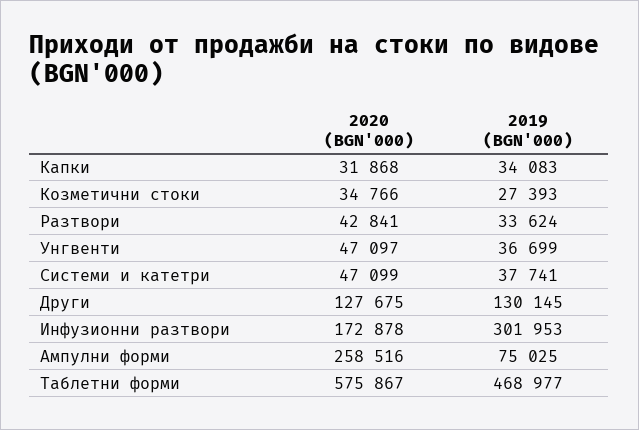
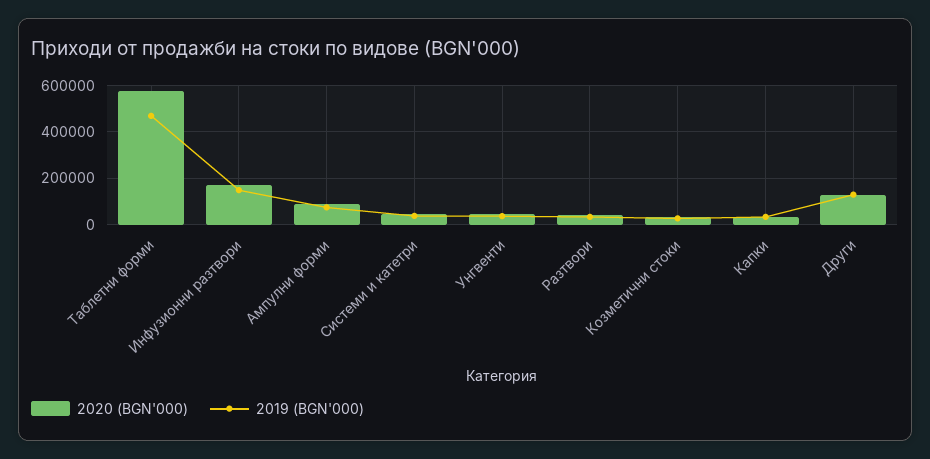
  {
    "2020 (BGN'000)": {
      "Капки": 31868,
      "Козметични стоки": 34766,
      "Разтвори": 42841,
      "Унгвенти": 47097,
      "Системи и катетри": 47099,
      "Други": 127675,
      "Инфузионни разтвори": 172878,
-     "Ампулни форми": 258516,
+     "Ампулни форми": 100000,
      "Таблетни форми": 575867
    },
    "2019 (BGN'000)": {
      "Капки": 34083,
      "Козметични стоки": 27393,
      "Разтвори": 33624,
      "Унгвенти": 36699,
      "Системи и катетри": 37741,
      "Други": 130145,
-     "Инфузионни разтвори": 301953,
+     "Инфузионни разтвори": 150000,
      "Ампулни форми": 75025,
      "Таблетни форми": 468977
    }
  }

